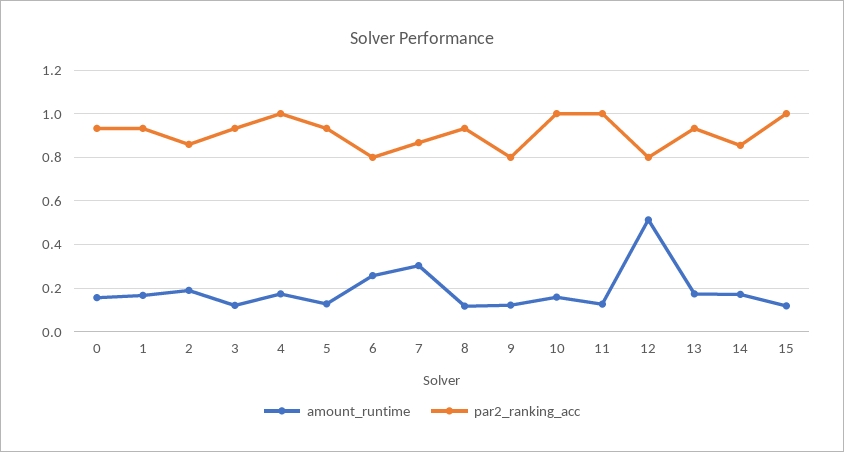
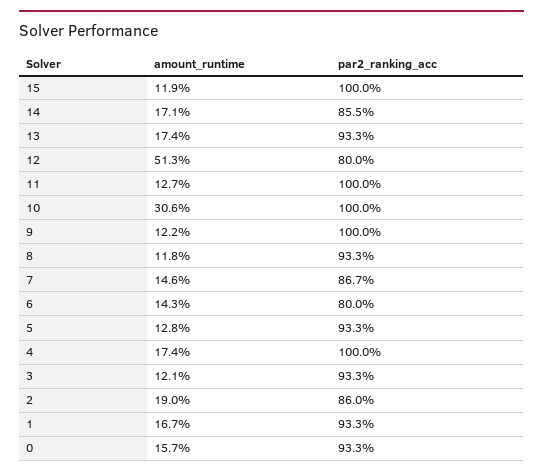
  {
    "amount_runtime": {
      "0": 0.157,
      "1": 0.167,
      "2": 0.19,
      "3": 0.121,
      "4": 0.174,
      "5": 0.128,
-     "6": 0.25,
+     "6": 0.143,
-     "7": 0.3,
+     "7": 0.146,
      "8": 0.118,
      "9": 0.122,
-     "10": 0.15,
+     "10": 0.306,
      "11": 0.127,
      "12": 0.513,
      "13": 0.174,
      "14": 0.171,
      "15": 0.119
    },
    "par2_ranking_acc": {
      "0": 0.933,
      "1": 0.933,
      "2": 0.86,
      "3": 0.933,
      "4": 1,
      "5": 0.933,
      "6": 0.8,
      "7": 0.867,
      "8": 0.933,
-     "9": 0.8,
+     "9": 1,
      "10": 1,
      "11": 1,
      "12": 0.8,
      "13": 0.933,
      "14": 0.855,
      "15": 1
    }
  }

